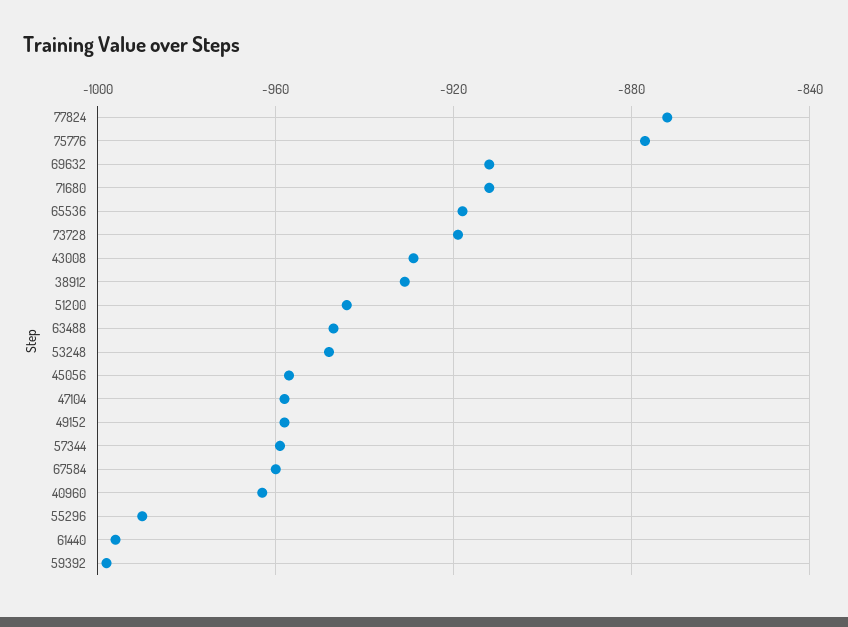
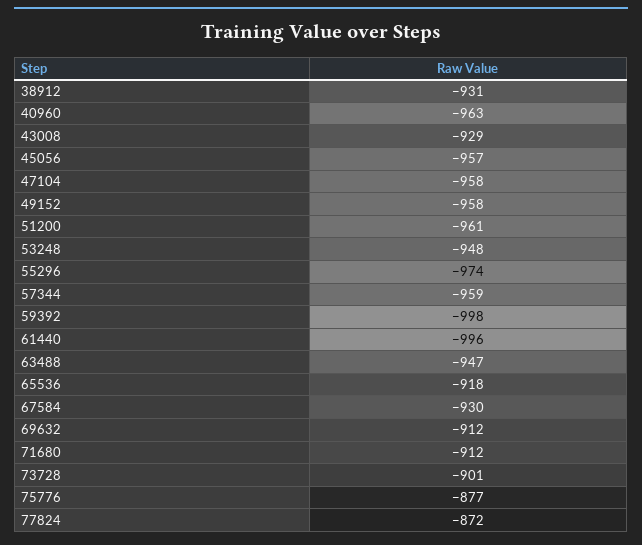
  {
    "77824": -872,
    "75776": -877,
    "69632": -912,
    "71680": -912,
    "65536": -918,
-   "73728": -920,
+   "73728": -901,
    "43008": -929,
    "38912": -931,
-   "51200": -945,
+   "51200": -961,
    "63488": -947,
    "53248": -948,
    "45056": -957,
    "47104": -958,
    "49152": -958,
    "57344": -959,
-   "67584": -960,
+   "67584": -930,
    "40960": -963,
-   "55296": -990,
+   "55296": -974,
    "61440": -996,
    "59392": -998
  }

